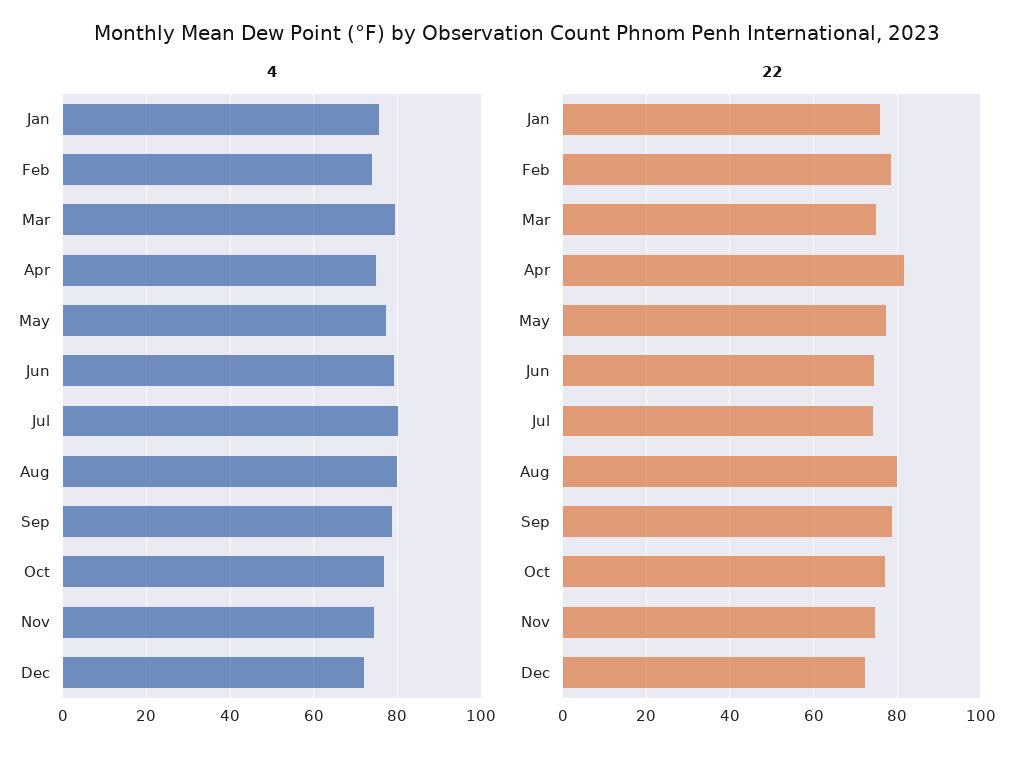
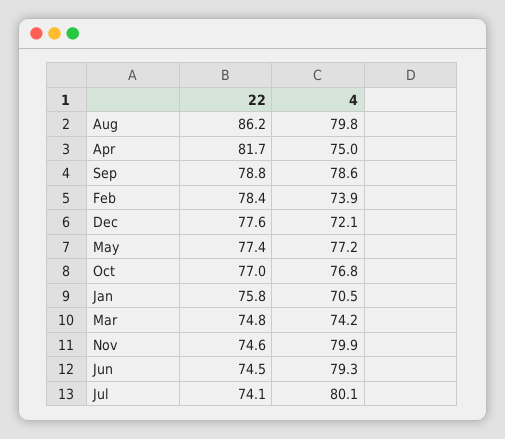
  {
    "4": {
-     "Jan": 76,
+     "Jan": 70.5,
      "Feb": 73.9,
-     "Mar": 80,
+     "Mar": 74.2,
      "Apr": 75,
      "May": 77.2,
      "Jun": 79.3,
      "Jul": 80.1,
      "Aug": 79.8,
      "Sep": 78.6,
      "Oct": 76.8,
-     "Nov": 74,
+     "Nov": 79.9,
      "Dec": 72.1
    },
    "22": {
      "Jan": 75.8,
      "Feb": 78.4,
      "Mar": 74.8,
      "Apr": 81.7,
      "May": 77.4,
      "Jun": 74.5,
      "Jul": 74.1,
-     "Aug": 80,
+     "Aug": 86.2,
      "Sep": 78.8,
      "Oct": 77,
      "Nov": 74.6,
-     "Dec": 72
+     "Dec": 77.6
    }
  }

